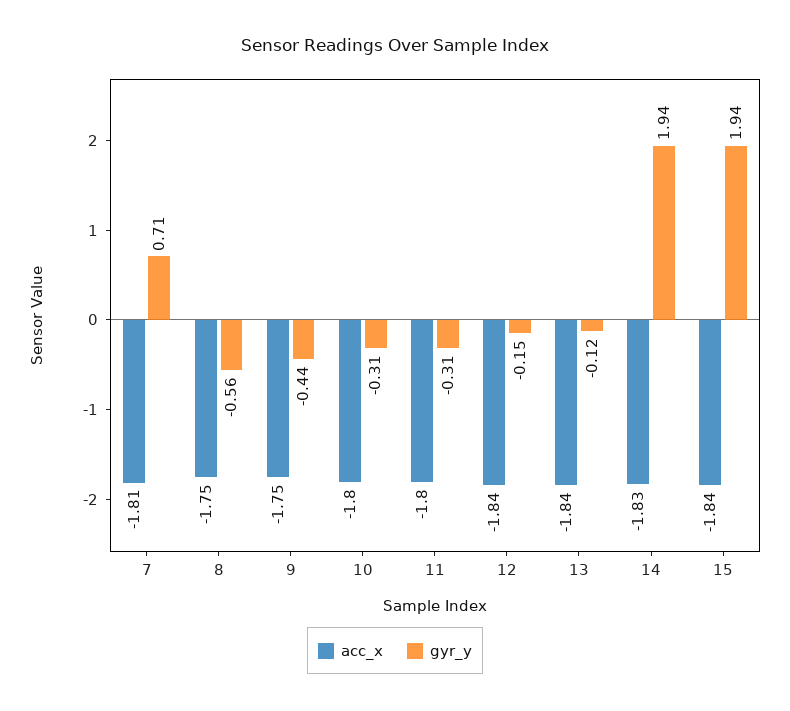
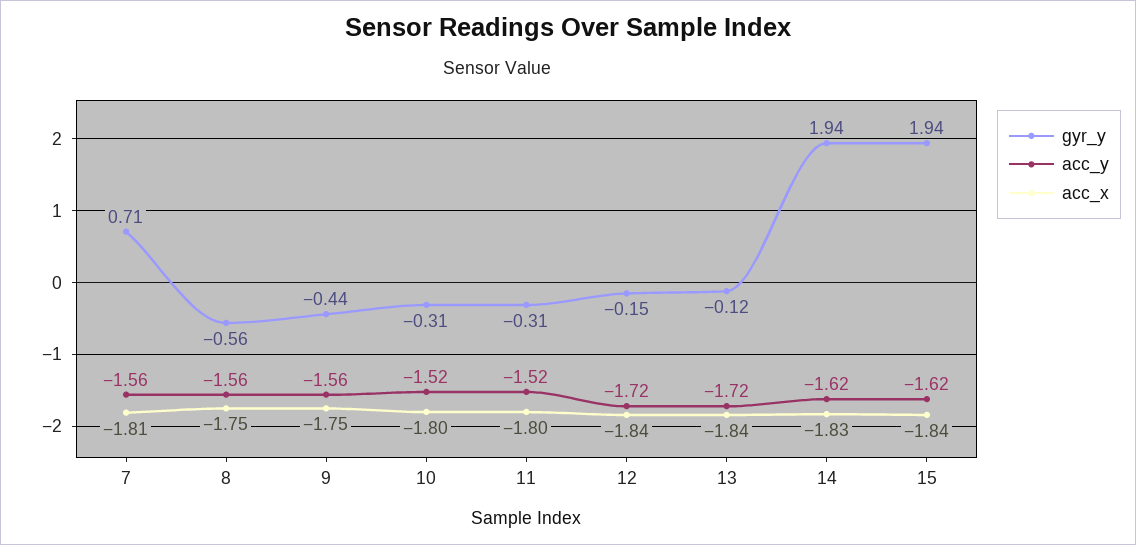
  {
    "acc_x": {
      "7": -1.81,
      "8": -1.75,
      "9": -1.75,
      "10": -1.8,
      "11": -1.8,
      "12": -1.84,
      "13": -1.84,
      "14": -1.83,
      "15": -1.84
    },
    "gyr_y": {
      "7": 0.71,
      "8": -0.56,
      "9": -0.44,
      "10": -0.31,
      "11": -0.31,
      "12": -0.15,
      "13": -0.12,
      "14": 1.94,
      "15": 1.94
-   }
+   },
+   "acc_y": {
+     "7": -1.56,
+     "8": -1.56,
+     "9": -1.56,
+     "10": -1.52,
+     "11": -1.52,
+     "12": -1.72,
+     "13": -1.72,
+     "14": -1.62,
+     "15": -1.62
+   }
  }

